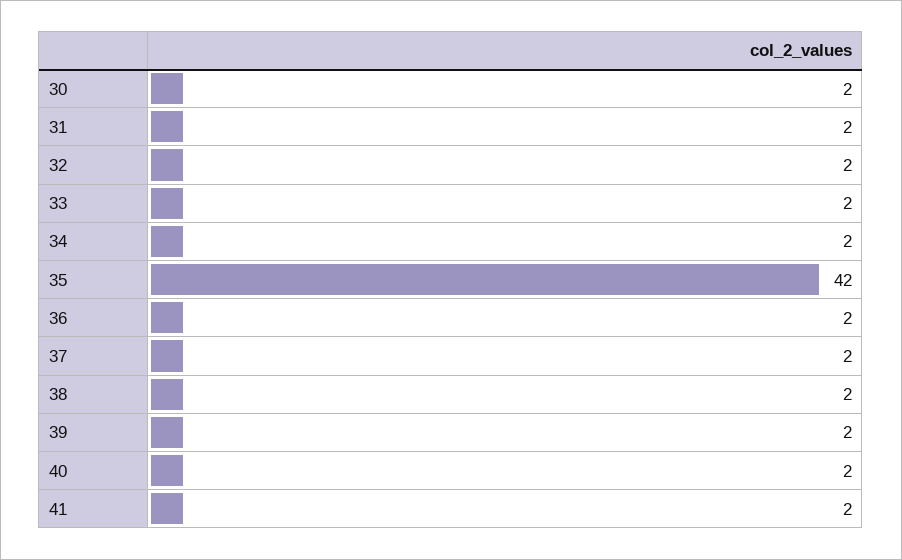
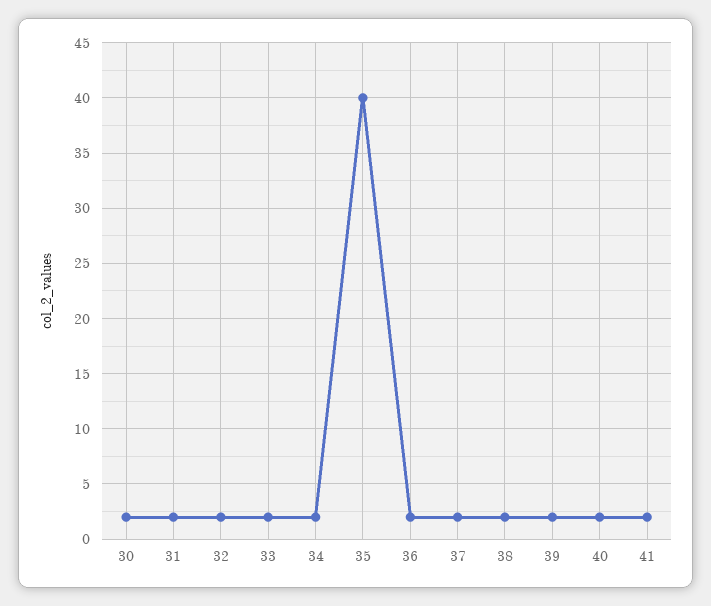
  {
    "30": 2,
    "31": 2,
    "32": 2,
    "33": 2,
    "34": 2,
-   "35": 42,
+   "35": 40,
    "36": 2,
    "37": 2,
    "38": 2,
    "39": 2,
    "40": 2,
    "41": 2
  }

